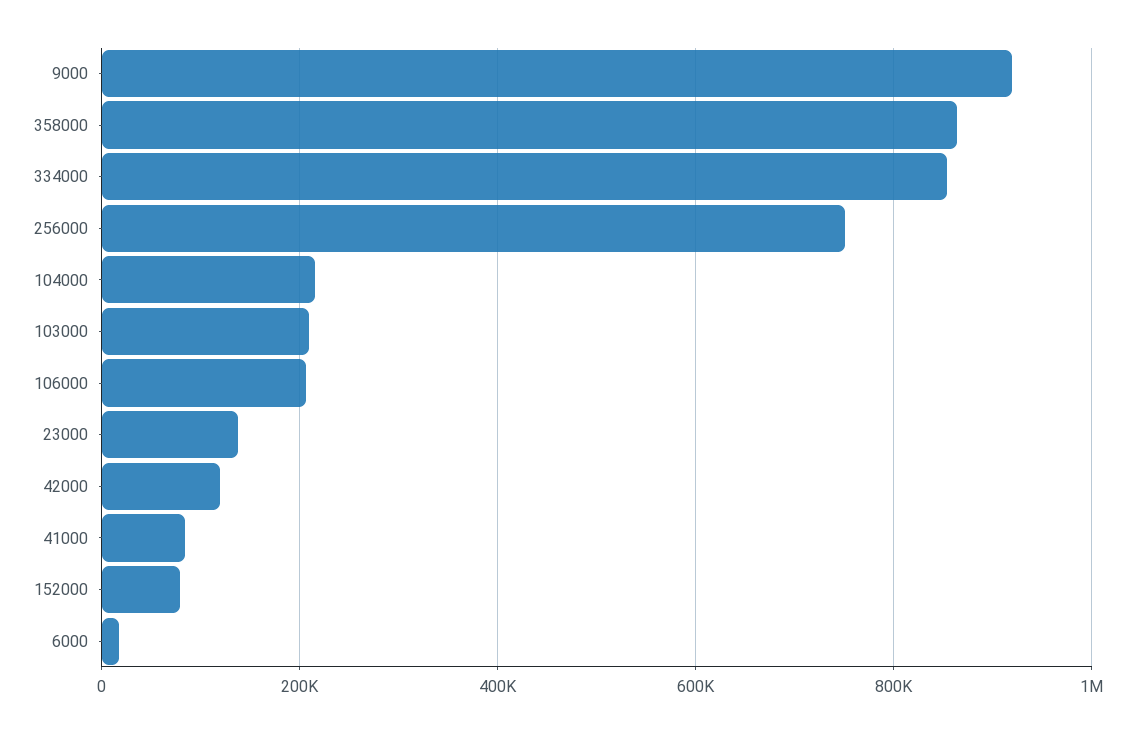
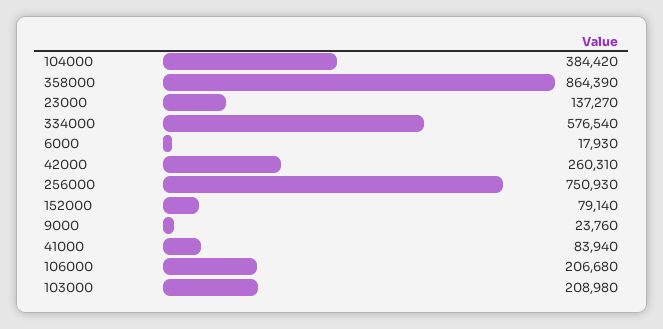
  {
-   "9000": 920000,
+   "9000": 23760,
    "358000": 864390,
-   "334000": 860000,
+   "334000": 576540,
    "256000": 750930,
-   "104000": 220000,
+   "104000": 384420,
    "103000": 208980,
    "106000": 206680,
    "23000": 137270,
-   "42000": 120000,
+   "42000": 260310,
    "41000": 83940,
    "152000": 79140,
    "6000": 17930
  }

